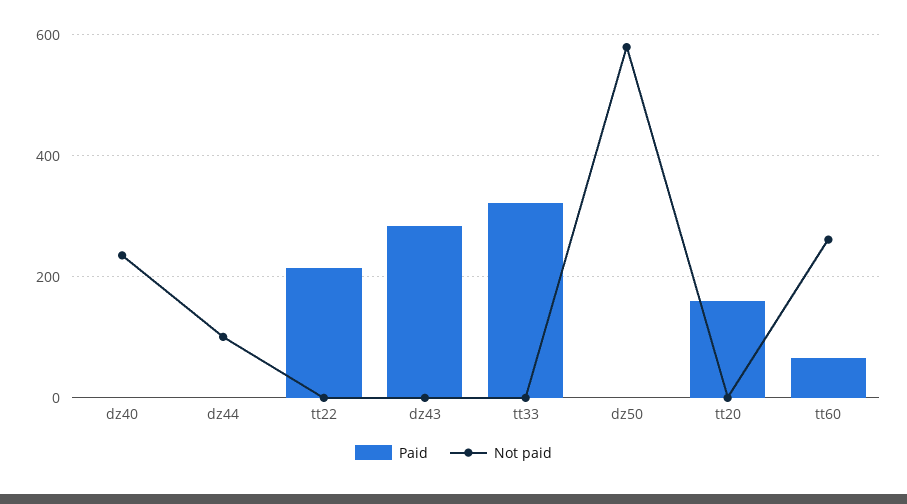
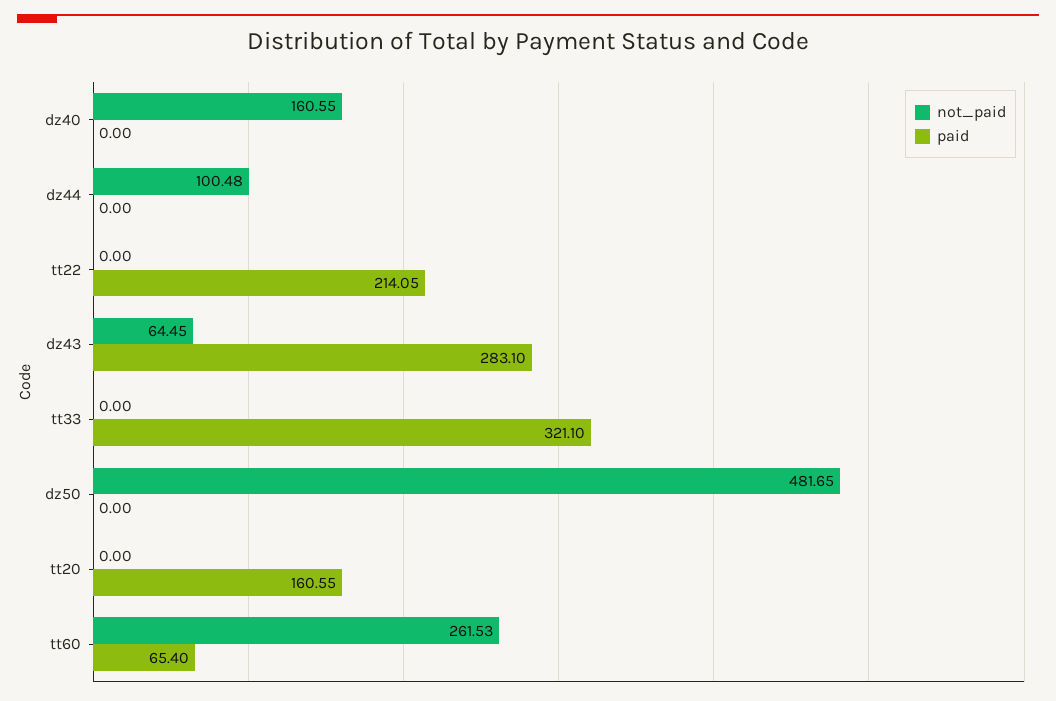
  {
    "Paid": {
      "dz40": 0,
      "dz44": 0,
      "tt22": 214.05,
      "dz43": 283.1,
      "tt33": 321.1,
      "dz50": 0,
      "tt20": 160.55,
      "tt60": 65.4
    },
    "Not paid": {
-     "dz40": 240,
+     "dz40": 160.55,
      "dz44": 100.48,
      "tt22": 0,
-     "dz43": 0,
+     "dz43": 64.45,
      "tt33": 0,
-     "dz50": 580,
+     "dz50": 481.65,
      "tt20": 0,
      "tt60": 261.53
    }
  }

